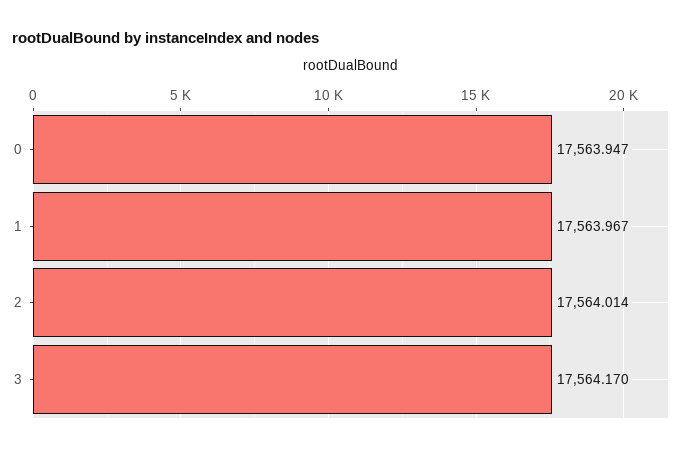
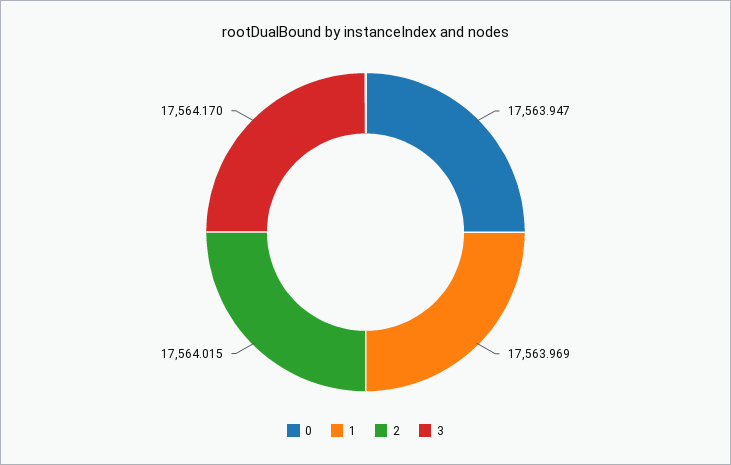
  {
    "0": 17563.947,
-   "1": 17563.967,
+   "1": 17563.969,
-   "2": 17564.014,
+   "2": 17564.015,
    "3": 17564.17
  }

